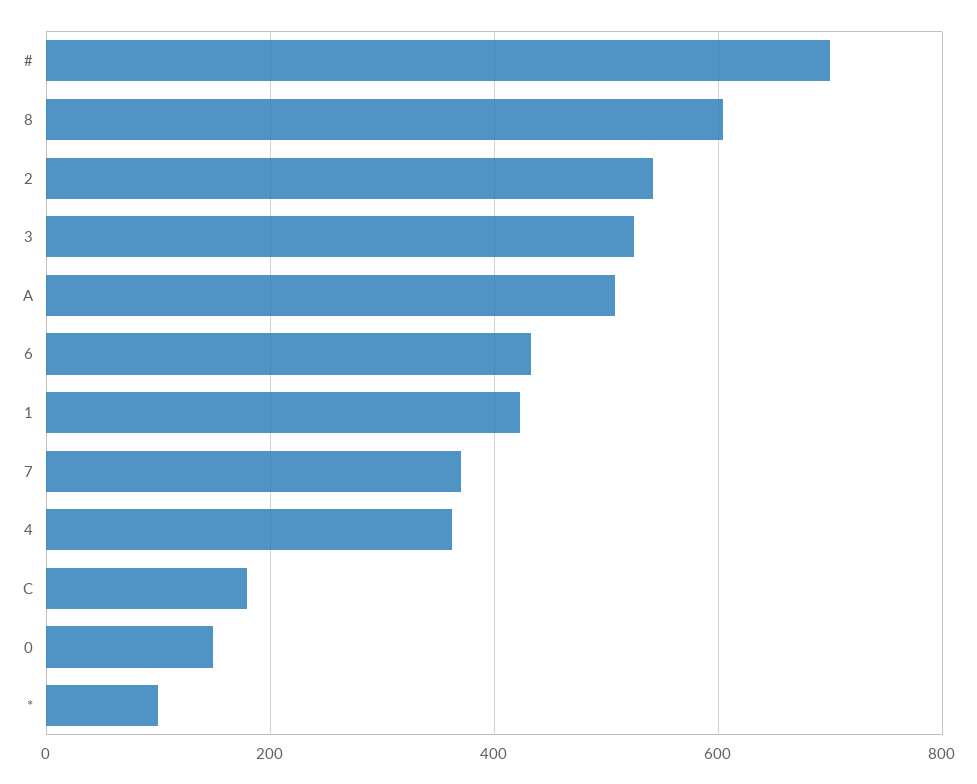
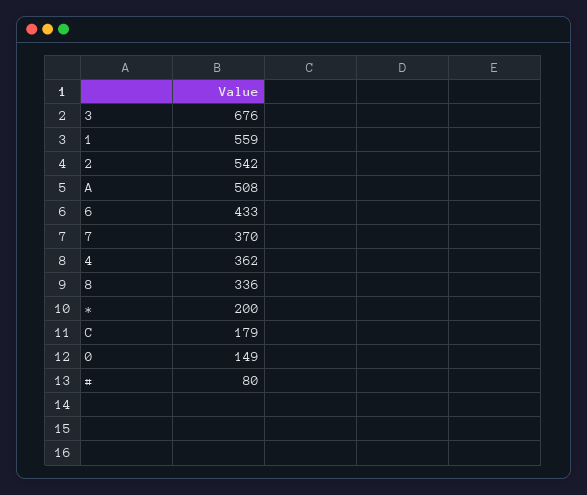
  {
-   "#": 700,
+   "#": 80,
-   "8": 600,
+   "8": 336,
    "2": 542,
-   "3": 520,
+   "3": 676,
    "A": 508,
    "6": 433,
-   "1": 420,
+   "1": 559,
    "7": 370,
    "4": 362,
    "C": 179,
    "0": 149,
-   "*": 100
+   "*": 200
  }

